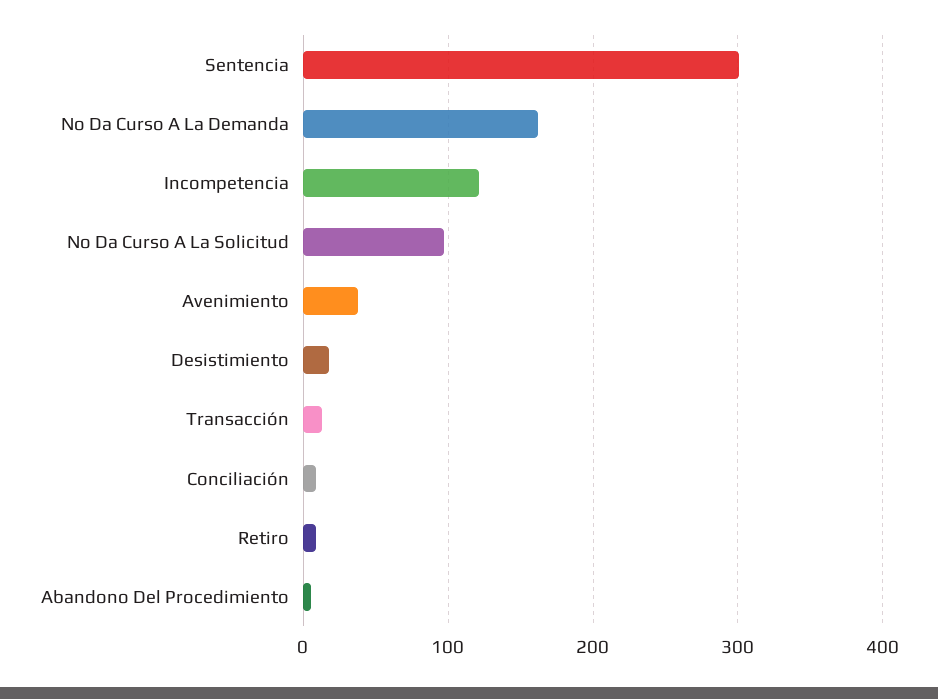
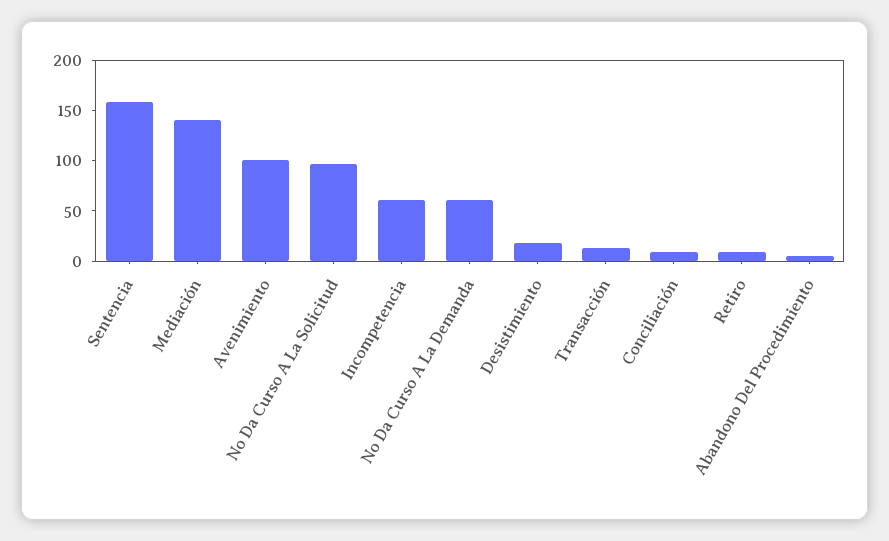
  {
-   "Sentencia": 300,
+   "Sentencia": 160,
-   "No Da Curso A La Demanda": 160,
+   "No Da Curso A La Demanda": 60,
-   "Incompetencia": 120,
+   "Incompetencia": 60,
    "No Da Curso A La Solicitud": 100,
-   "Avenimiento": 40,
+   "Avenimiento": 100,
    "Desistimiento": 20,
    "Transacción": 10,
    "Conciliación": 10,
    "Retiro": 10,
-   "Abandono Del Procedimiento": 10
+   "Abandono Del Procedimiento": 10,
+   "Mediación": 140
  }

